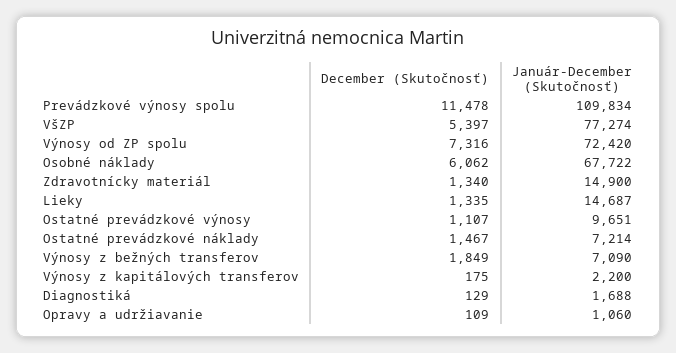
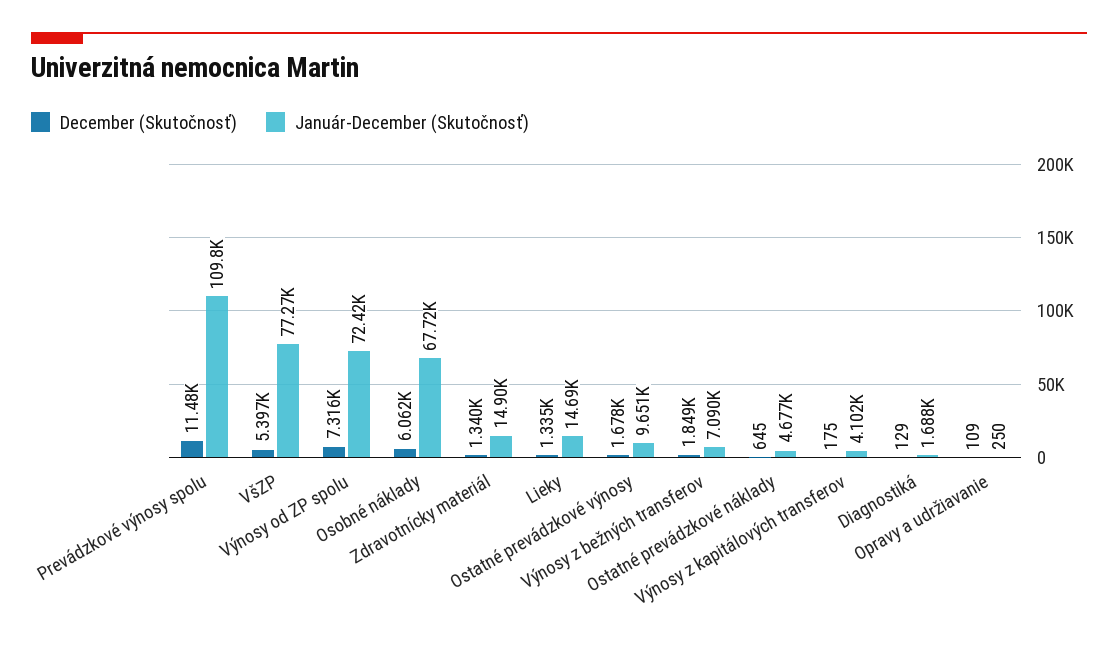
  {
    "December (Skutočnosť)": {
      "Prevádzkové výnosy spolu": 11478,
      "VšZP": 5397,
      "Výnosy od ZP spolu": 7316,
      "Osobné náklady": 6062,
      "Zdravotnícky materiál": 1340,
      "Lieky": 1335,
-     "Ostatné prevádzkové výnosy": 1107,
+     "Ostatné prevádzkové výnosy": 1678,
-     "Ostatné prevádzkové náklady": 1467,
+     "Ostatné prevádzkové náklady": 645,
      "Výnosy z bežných transferov": 1849,
      "Výnosy z kapitálových transferov": 175,
      "Diagnostiká": 129,
      "Opravy a udržiavanie": 109
    },
    "Január-December (Skutočnosť)": {
      "Prevádzkové výnosy spolu": 109834,
      "VšZP": 77274,
      "Výnosy od ZP spolu": 72420,
      "Osobné náklady": 67722,
      "Zdravotnícky materiál": 14900,
      "Lieky": 14687,
      "Ostatné prevádzkové výnosy": 9651,
-     "Ostatné prevádzkové náklady": 7214,
+     "Ostatné prevádzkové náklady": 4677,
      "Výnosy z bežných transferov": 7090,
-     "Výnosy z kapitálových transferov": 2200,
+     "Výnosy z kapitálových transferov": 4102,
      "Diagnostiká": 1688,
-     "Opravy a udržiavanie": 1060
+     "Opravy a udržiavanie": 250
    }
  }

